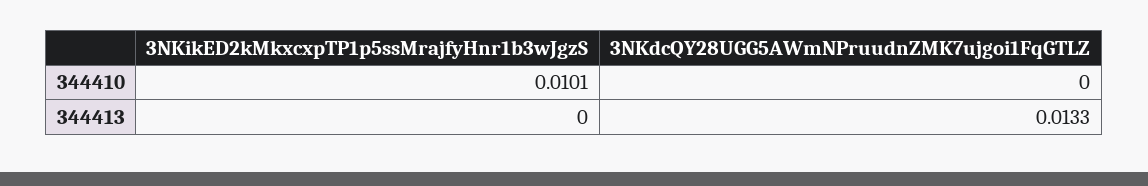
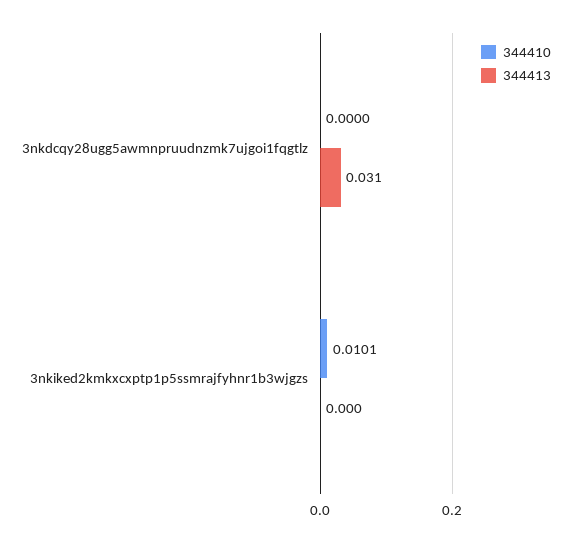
  {
    "344410": {
      "3NKikED2kMkxcxpTP1p5ssMrajfyHnr1b3wJgzS": 0.0101,
      "3NKdcQY28UGG5AWmNPruudnZMK7ujgoi1FqGTLZ": 0
    },
    "344413": {
      "3NKikED2kMkxcxpTP1p5ssMrajfyHnr1b3wJgzS": 0,
-     "3NKdcQY28UGG5AWmNPruudnZMK7ujgoi1FqGTLZ": 0.0133
+     "3NKdcQY28UGG5AWmNPruudnZMK7ujgoi1FqGTLZ": 0.031
    }
  }

